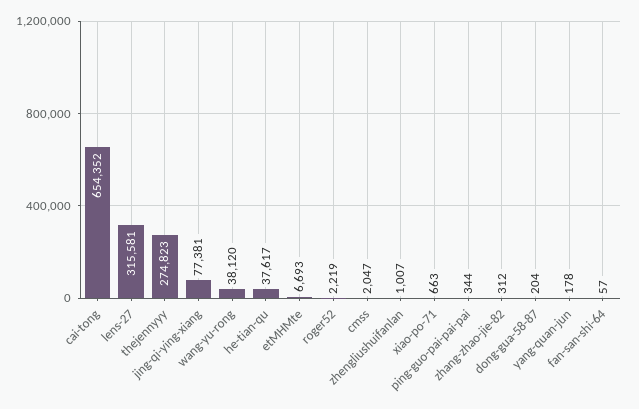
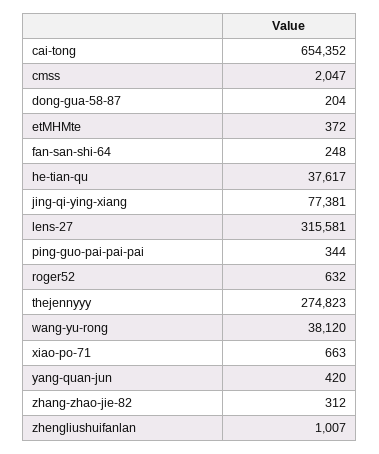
  {
    "cai-tong": 654352,
    "lens-27": 315581,
    "thejennyyy": 274823,
    "jing-qi-ying-xiang": 77381,
    "wang-yu-rong": 38120,
    "he-tian-qu": 37617,
-   "etMHMte": 6693,
+   "etMHMte": 372,
-   "roger52": 2219,
+   "roger52": 632,
    "cmss": 2047,
    "zhengliushuifanlan": 1007,
    "xiao-po-71": 663,
    "ping-guo-pai-pai-pai": 344,
    "zhang-zhao-jie-82": 312,
    "dong-gua-58-87": 204,
-   "yang-quan-jun": 178,
+   "yang-quan-jun": 420,
-   "fan-san-shi-64": 57
+   "fan-san-shi-64": 248
  }

